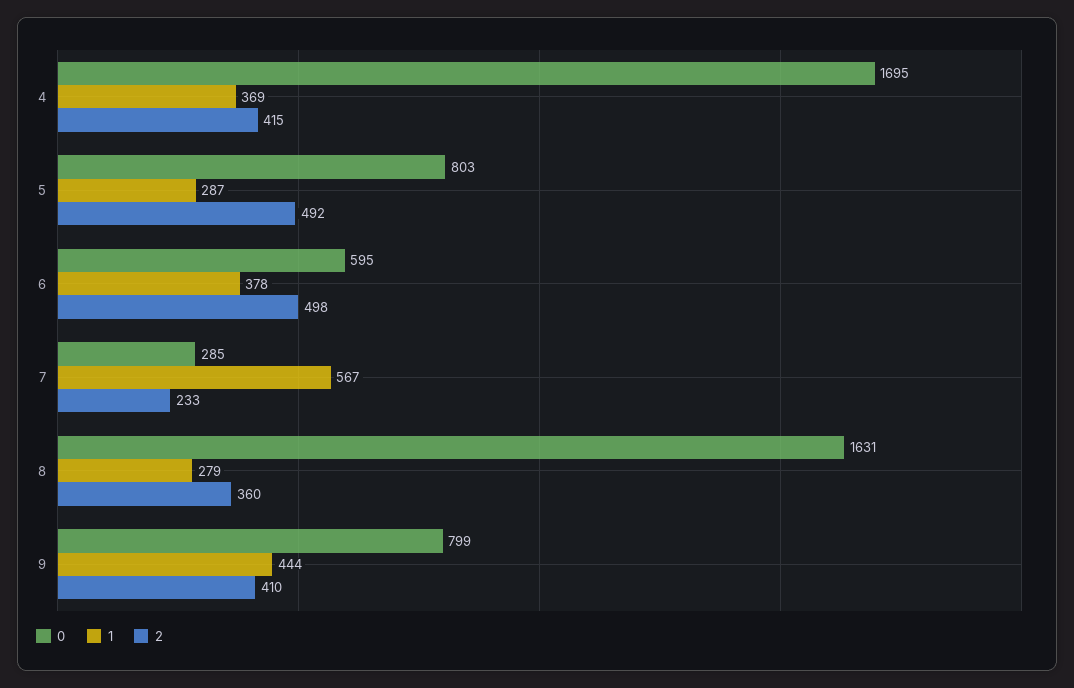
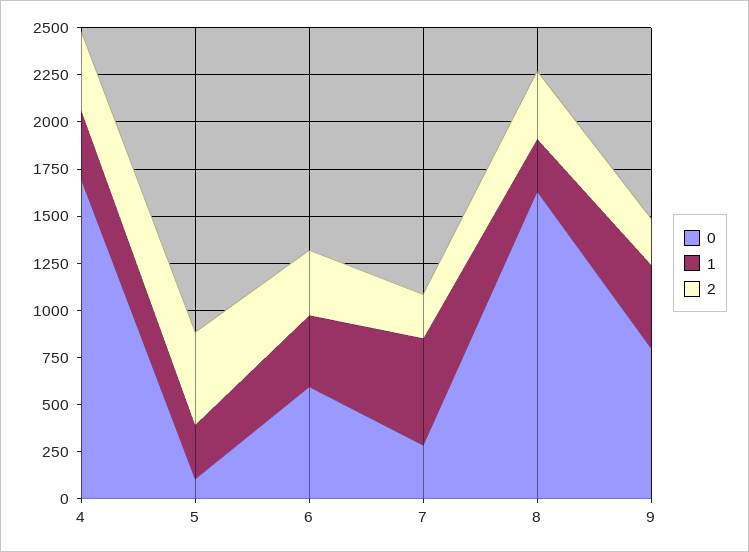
  {
    "0": {
      "4": 1695,
-     "5": 803,
+     "5": 100,
      "6": 595,
      "7": 285,
      "8": 1631,
      "9": 799
    },
    "1": {
      "4": 369,
      "5": 287,
      "6": 378,
      "7": 567,
      "8": 279,
      "9": 444
    },
    "2": {
      "4": 415,
      "5": 492,
-     "6": 498,
+     "6": 350,
      "7": 233,
      "8": 360,
-     "9": 410
+     "9": 250
    }
  }

